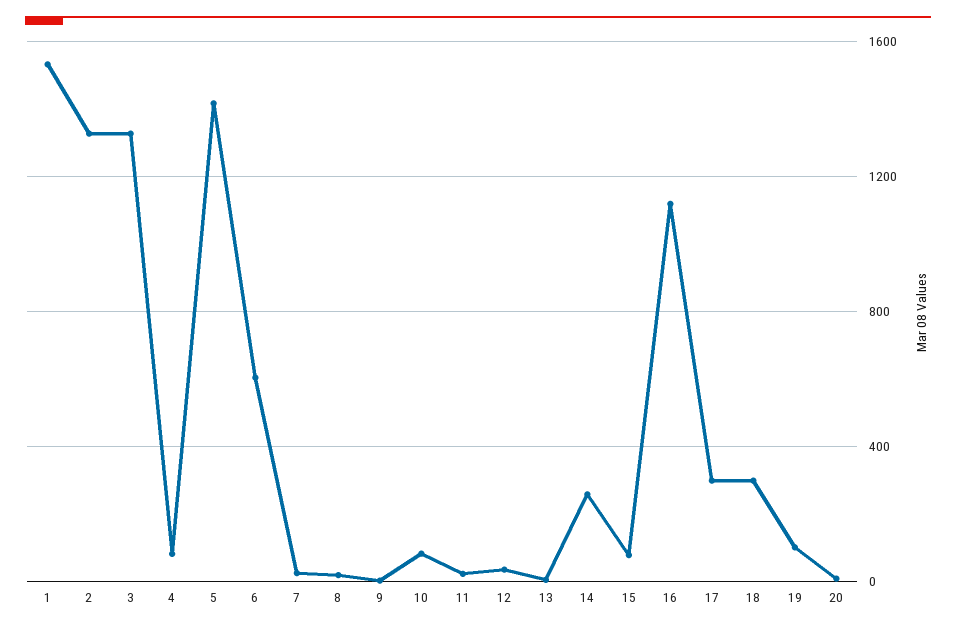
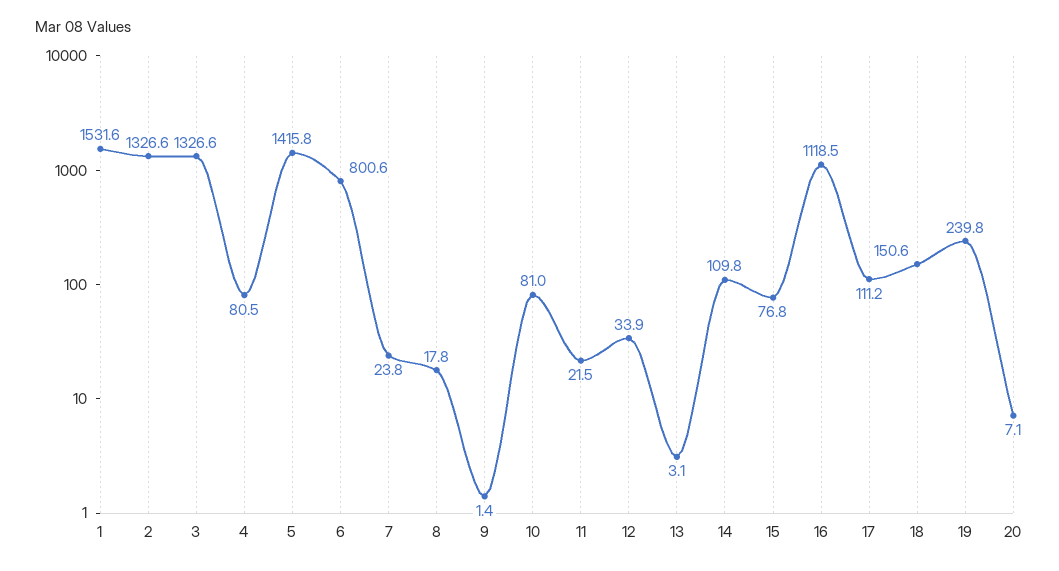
  {
    "1": 1531.6,
    "2": 1326.6,
    "3": 1326.6,
    "4": 80.5,
    "5": 1415.8,
-   "6": 600,
+   "6": 800.6,
    "7": 23.8,
    "8": 17.8,
    "9": 1.4,
    "10": 81,
    "11": 21.5,
    "12": 33.9,
    "13": 3.1,
-   "14": 250,
+   "14": 109.8,
    "15": 76.8,
    "16": 1118.5,
-   "17": 300,
+   "17": 111.2,
-   "18": 300,
+   "18": 150.6,
-   "19": 100,
+   "19": 239.8,
    "20": 7.1
  }

